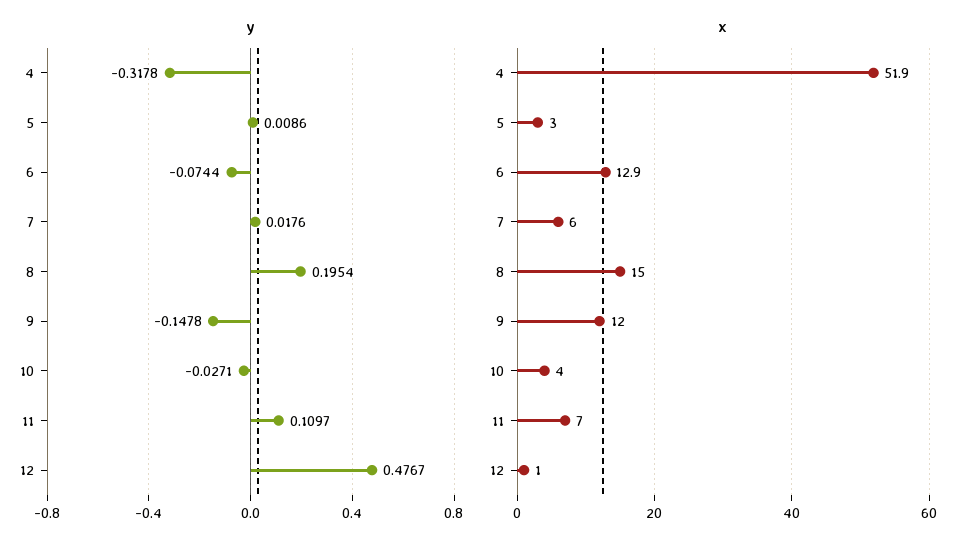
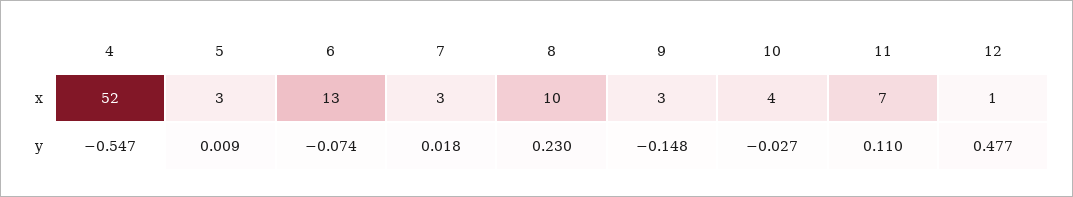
  {
    "y": {
-     "4": -0.3178,
+     "4": -0.547,
      "5": 0.0086,
      "6": -0.0744,
      "7": 0.0176,
-     "8": 0.1954,
+     "8": 0.23,
      "9": -0.1478,
      "10": -0.0271,
      "11": 0.1097,
      "12": 0.4767
    },
    "x": {
      "4": 51.9,
      "5": 3,
      "6": 12.9,
-     "7": 6,
+     "7": 3,
-     "8": 15,
+     "8": 10,
-     "9": 12,
+     "9": 3,
      "10": 4,
      "11": 7,
      "12": 1
    }
  }

